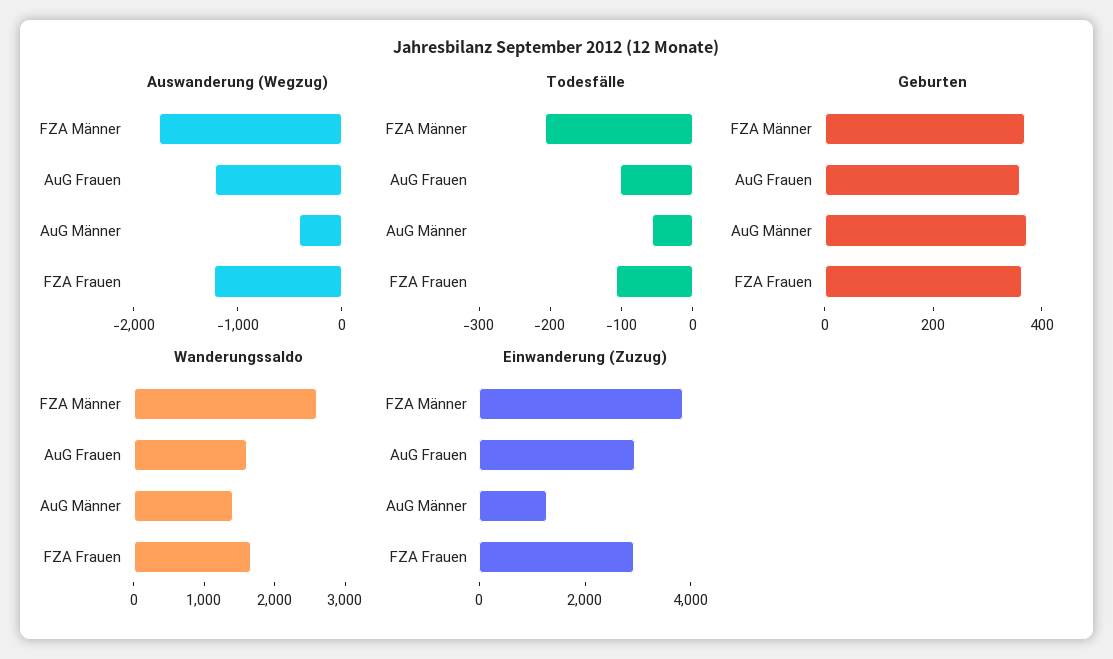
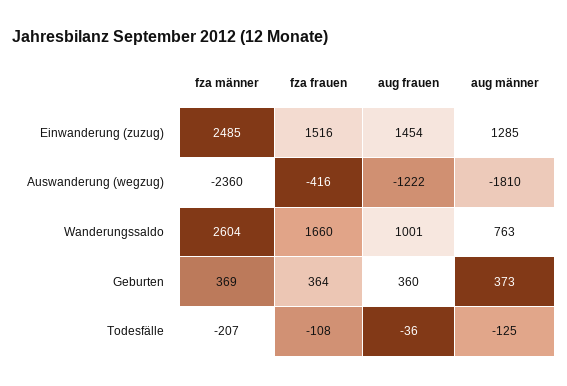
  {
    "Auswanderung (Wegzug)": {
-     "FZA Männer": -1800,
+     "FZA Männer": -2360,
      "AuG Frauen": -1222,
-     "AuG Männer": -400,
+     "AuG Männer": -1810,
-     "FZA Frauen": -1200
+     "FZA Frauen": -416
    },
    "Todesfälle": {
      "FZA Männer": -207,
-     "AuG Frauen": -100,
+     "AuG Frauen": -36,
-     "AuG Männer": -60,
+     "AuG Männer": -125,
      "FZA Frauen": -108
    },
    "Geburten": {
      "FZA Männer": 369,
      "AuG Frauen": 360,
      "AuG Männer": 373,
      "FZA Frauen": 364
    },
    "Wanderungssaldo": {
      "FZA Männer": 2604,
-     "AuG Frauen": 1600,
+     "AuG Frauen": 1001,
-     "AuG Männer": 1400,
+     "AuG Männer": 763,
      "FZA Frauen": 1660
    },
    "Einwanderung (Zuzug)": {
-     "FZA Männer": 4000,
+     "FZA Männer": 2485,
-     "AuG Frauen": 3000,
+     "AuG Frauen": 1454,
      "AuG Männer": 1285,
-     "FZA Frauen": 3000
+     "FZA Frauen": 1516
    }
  }

